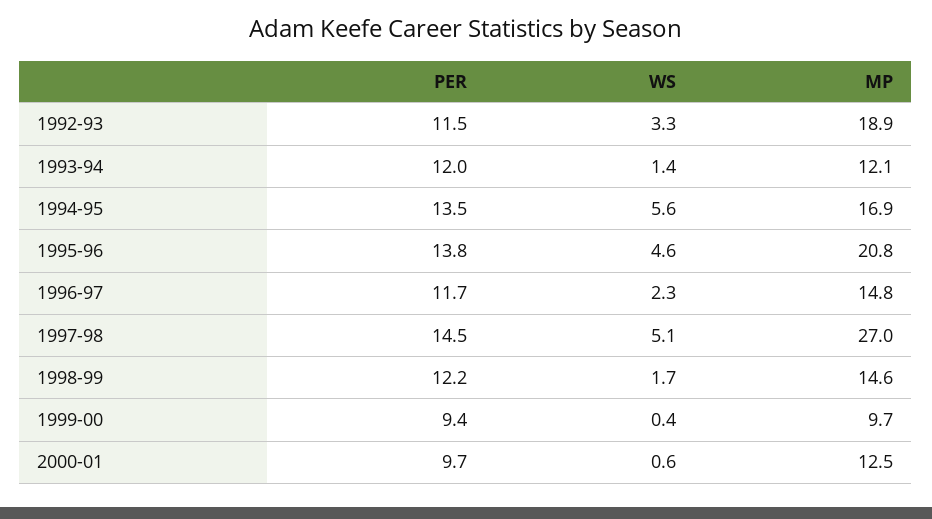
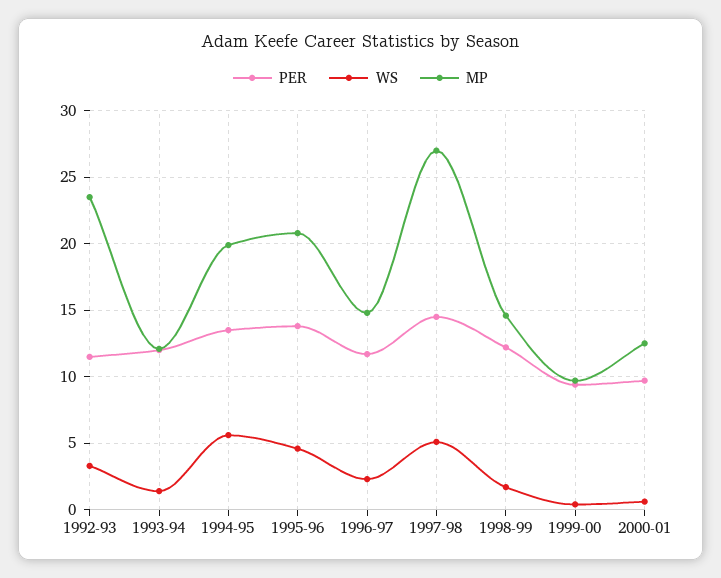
  {
    "PER": {
      "1992-93": 11.5,
      "1993-94": 12,
      "1994-95": 13.5,
      "1995-96": 13.8,
      "1996-97": 11.7,
      "1997-98": 14.5,
      "1998-99": 12.2,
      "1999-00": 9.4,
      "2000-01": 9.7
    },
    "WS": {
      "1992-93": 3.3,
      "1993-94": 1.4,
      "1994-95": 5.6,
      "1995-96": 4.6,
      "1996-97": 2.3,
      "1997-98": 5.1,
      "1998-99": 1.7,
      "1999-00": 0.4,
      "2000-01": 0.6
    },
    "MP": {
-     "1992-93": 18.9,
+     "1992-93": 23.5,
      "1993-94": 12.1,
-     "1994-95": 16.9,
+     "1994-95": 20,
      "1995-96": 20.8,
      "1996-97": 14.8,
      "1997-98": 27,
      "1998-99": 14.6,
      "1999-00": 9.7,
      "2000-01": 12.5
    }
  }

